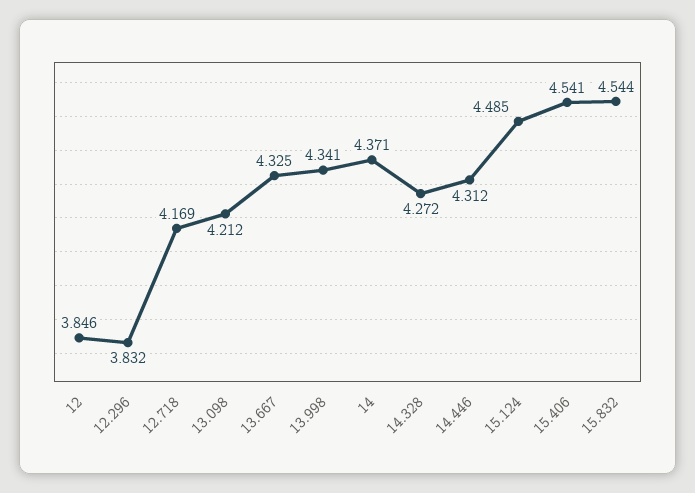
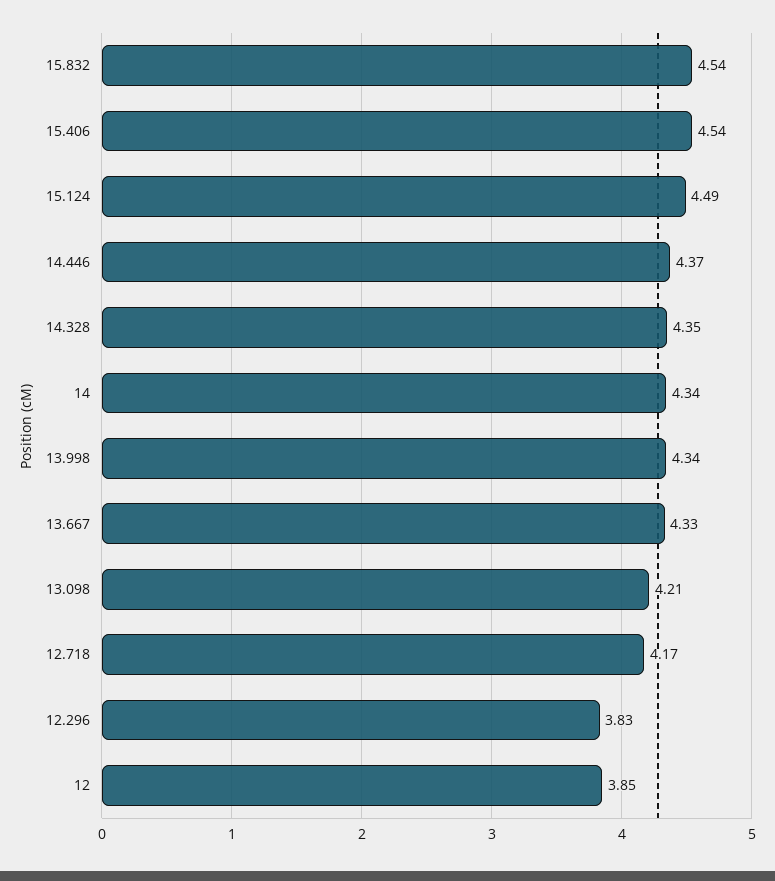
  {
    "12": 3.846,
    "12.296": 3.832,
    "12.718": 4.169,
    "13.098": 4.212,
    "13.667": 4.325,
    "13.998": 4.341,
-   "14": 4.371,
+   "14": 4.34,
-   "14.328": 4.272,
+   "14.328": 4.35,
-   "14.446": 4.312,
+   "14.446": 4.37,
    "15.124": 4.485,
    "15.406": 4.541,
    "15.832": 4.544
  }

